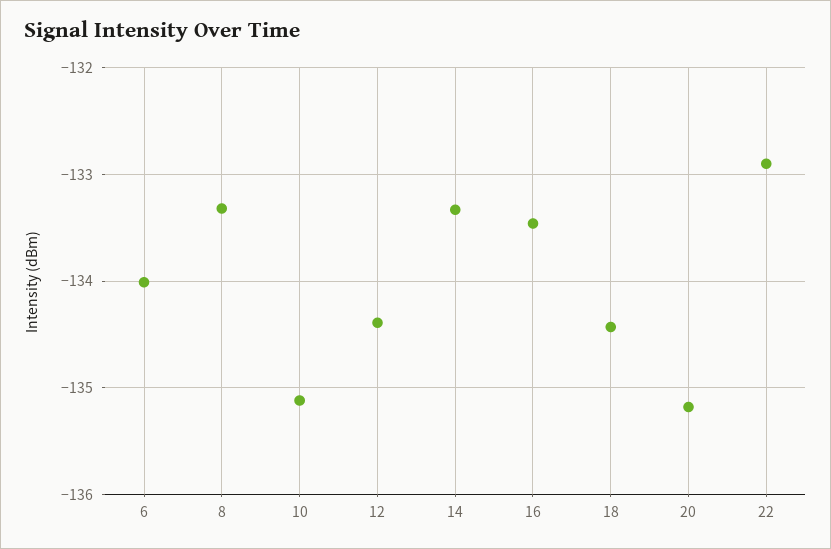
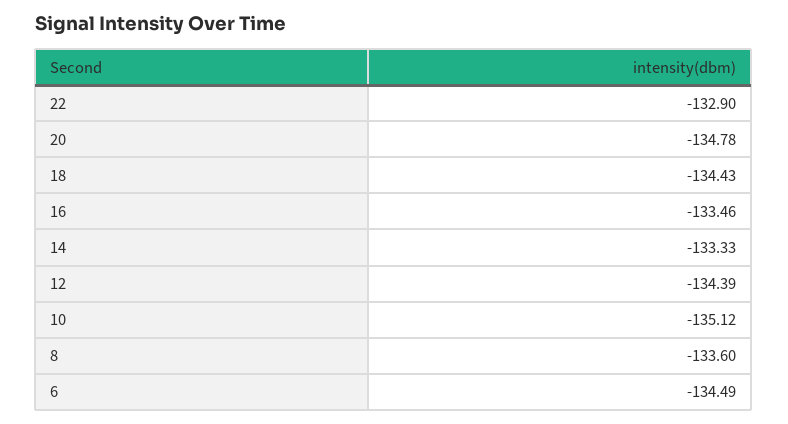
  {
-   "6": -134,
+   "6": -134.49,
-   "8": -133.3,
+   "8": -133.6,
    "10": -135.12,
    "12": -134.39,
    "14": -133.33,
    "16": -133.46,
    "18": -134.43,
-   "20": -135.2,
+   "20": -134.78,
    "22": -132.9
  }

